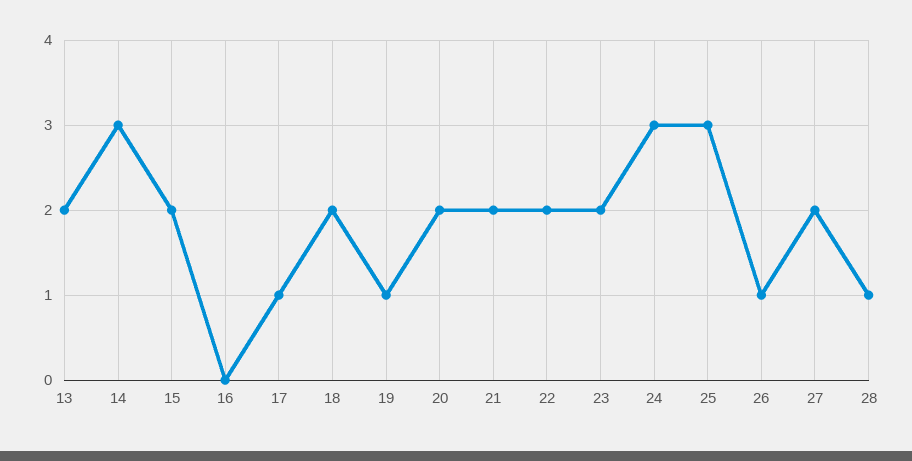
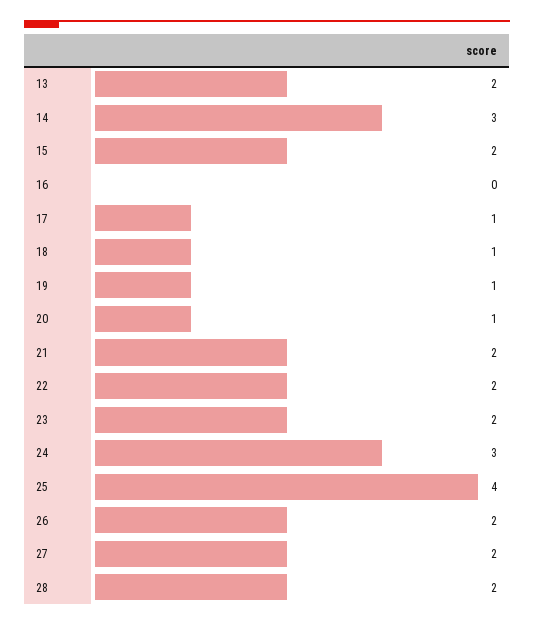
  {
    "13": 2,
    "14": 3,
    "15": 2,
    "16": 0,
    "17": 1,
-   "18": 2,
+   "18": 1,
    "19": 1,
-   "20": 2,
+   "20": 1,
    "21": 2,
    "22": 2,
    "23": 2,
    "24": 3,
-   "25": 3,
+   "25": 4,
-   "26": 1,
+   "26": 2,
    "27": 2,
-   "28": 1
+   "28": 2
  }

